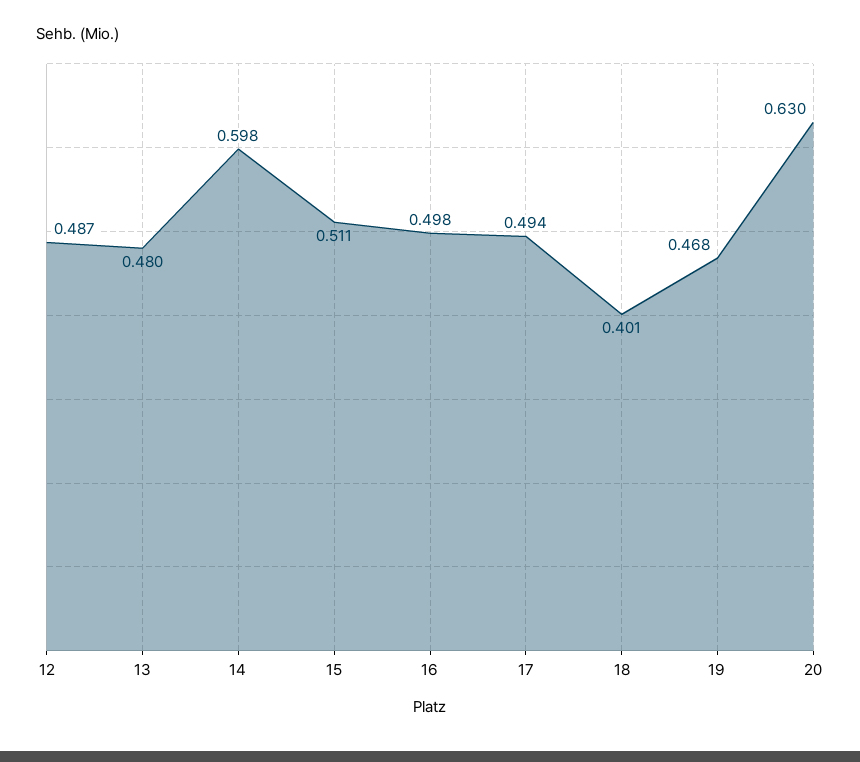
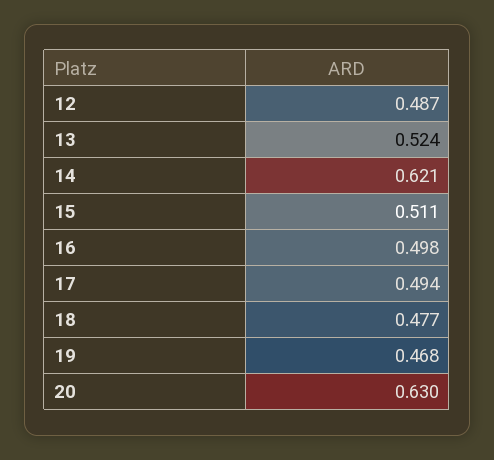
  {
    "12": 0.487,
-   "13": 0.48,
+   "13": 0.524,
-   "14": 0.598,
+   "14": 0.621,
    "15": 0.511,
    "16": 0.498,
    "17": 0.494,
-   "18": 0.401,
+   "18": 0.477,
    "19": 0.468,
    "20": 0.63
  }

